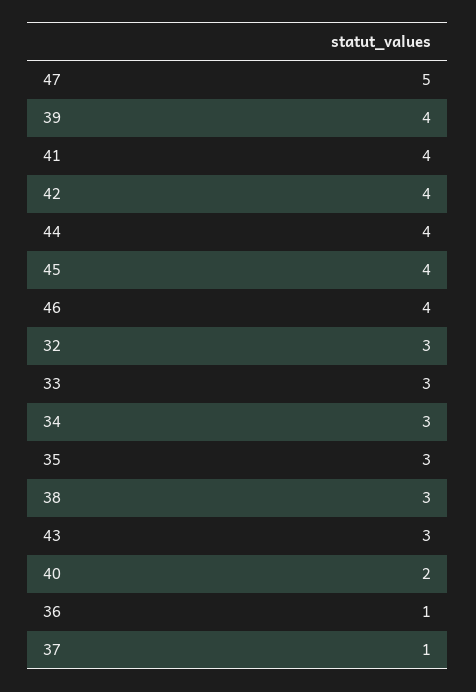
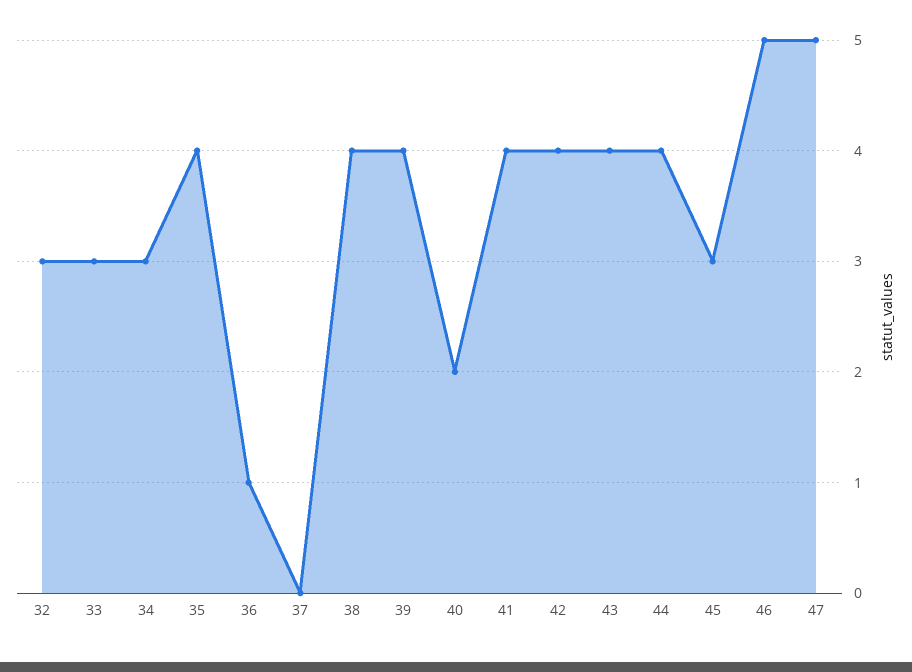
  {
    "47": 5,
    "39": 4,
    "41": 4,
    "42": 4,
    "44": 4,
-   "45": 4,
+   "45": 3,
-   "46": 4,
+   "46": 5,
    "32": 3,
    "33": 3,
    "34": 3,
-   "35": 3,
+   "35": 4,
-   "38": 3,
+   "38": 4,
-   "43": 3,
+   "43": 4,
    "40": 2,
    "36": 1,
-   "37": 1
+   "37": 0
  }

